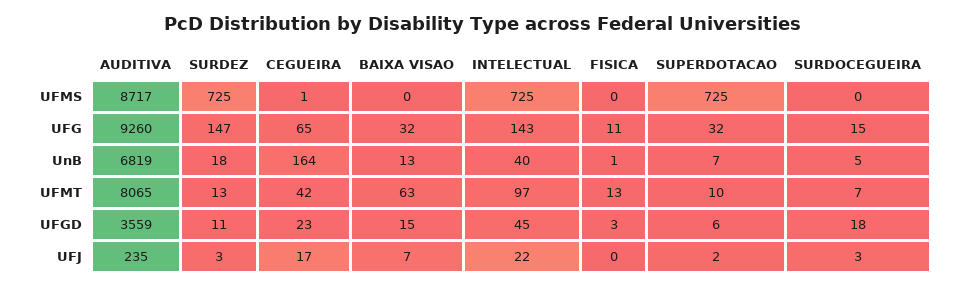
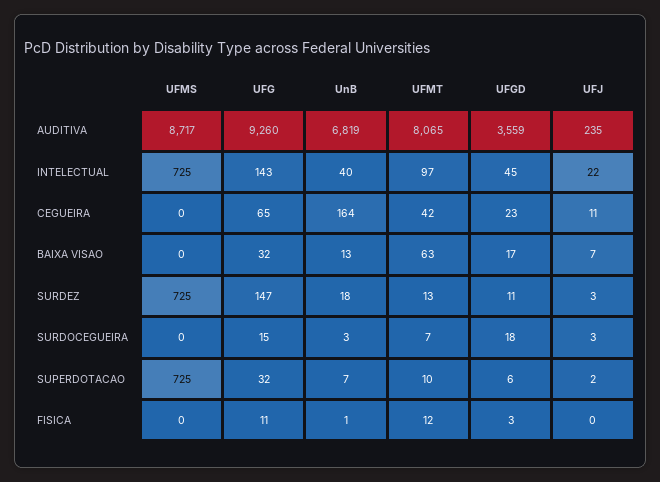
  {
    "AUDITIVA": {
      "UFMS": 8717,
      "UFG": 9260,
      "UnB": 6819,
      "UFMT": 8065,
      "UFGD": 3559,
      "UFJ": 235
    },
    "SURDEZ": {
      "UFMS": 725,
      "UFG": 147,
      "UnB": 18,
      "UFMT": 13,
      "UFGD": 11,
      "UFJ": 3
    },
    "CEGUEIRA": {
-     "UFMS": 1,
+     "UFMS": 0,
      "UFG": 65,
      "UnB": 164,
      "UFMT": 42,
      "UFGD": 23,
-     "UFJ": 17
+     "UFJ": 11
    },
    "BAIXA VISAO": {
      "UFMS": 0,
      "UFG": 32,
      "UnB": 13,
      "UFMT": 63,
-     "UFGD": 15,
+     "UFGD": 17,
      "UFJ": 7
    },
    "INTELECTUAL": {
      "UFMS": 725,
      "UFG": 143,
      "UnB": 40,
      "UFMT": 97,
      "UFGD": 45,
      "UFJ": 22
    },
    "FISICA": {
      "UFMS": 0,
      "UFG": 11,
      "UnB": 1,
-     "UFMT": 13,
+     "UFMT": 12,
      "UFGD": 3,
      "UFJ": 0
    },
    "SUPERDOTACAO": {
      "UFMS": 725,
      "UFG": 32,
      "UnB": 7,
      "UFMT": 10,
      "UFGD": 6,
      "UFJ": 2
    },
    "SURDOCEGUEIRA": {
      "UFMS": 0,
      "UFG": 15,
-     "UnB": 5,
+     "UnB": 3,
      "UFMT": 7,
      "UFGD": 18,
      "UFJ": 3
    }
  }

